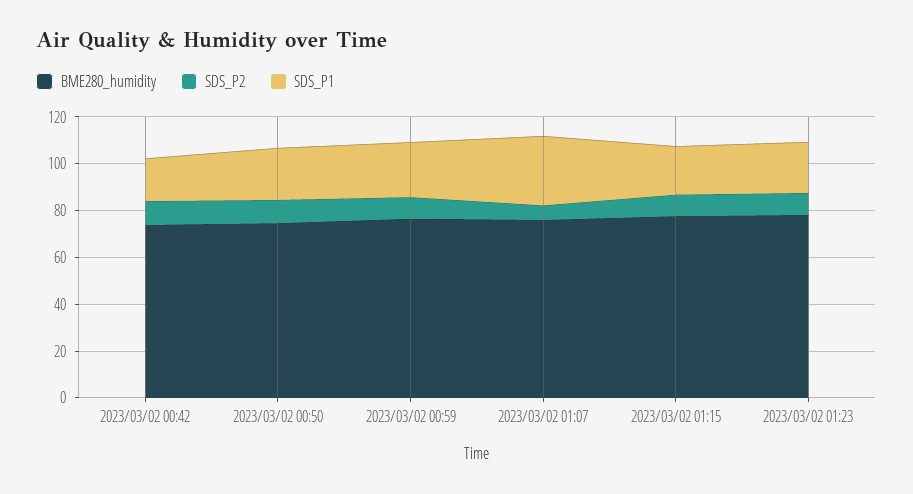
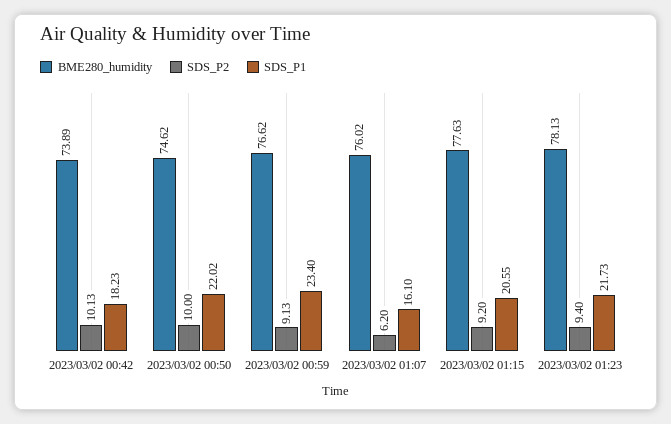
  {
    "BME280_humidity": {
      "2023/03/02 00:42": 73.89,
      "2023/03/02 00:50": 74.62,
      "2023/03/02 00:59": 76.62,
      "2023/03/02 01:07": 76.02,
      "2023/03/02 01:15": 77.63,
      "2023/03/02 01:23": 78.13
    },
    "SDS_P2": {
      "2023/03/02 00:42": 10.13,
      "2023/03/02 00:50": 10,
      "2023/03/02 00:59": 9.13,
      "2023/03/02 01:07": 6.2,
      "2023/03/02 01:15": 9.2,
      "2023/03/02 01:23": 9.4
    },
    "SDS_P1": {
      "2023/03/02 00:42": 18.23,
      "2023/03/02 00:50": 22.02,
      "2023/03/02 00:59": 23.4,
-     "2023/03/02 01:07": 30,
+     "2023/03/02 01:07": 16.1,
      "2023/03/02 01:15": 20.55,
      "2023/03/02 01:23": 21.73
    }
  }

